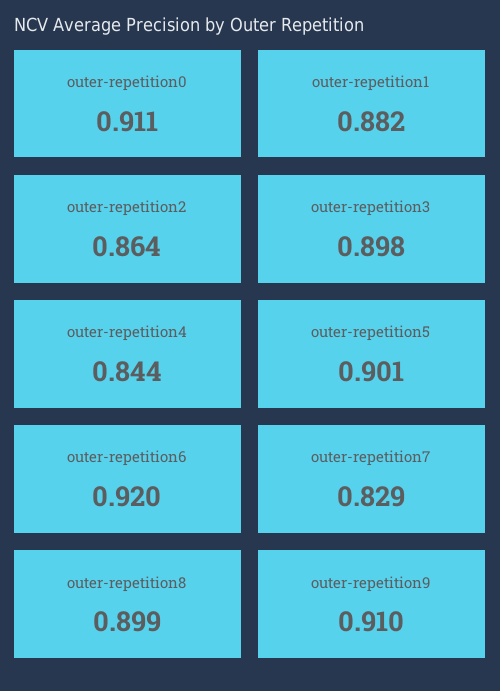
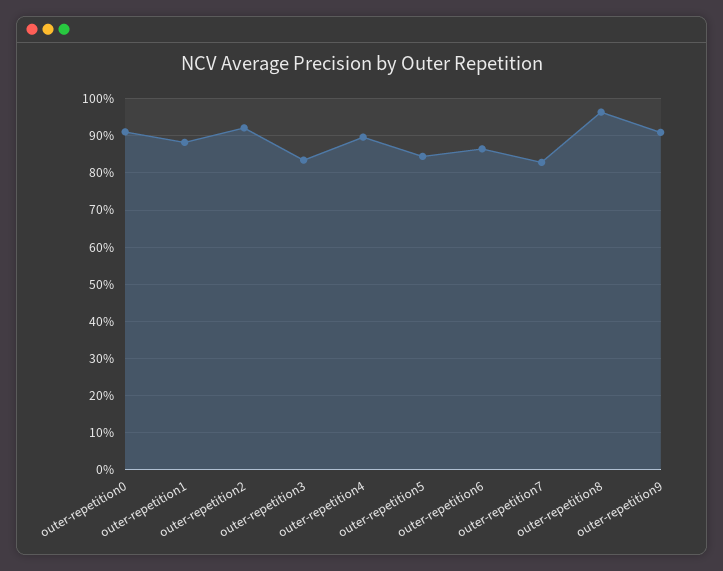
  {
    "outer-repetition0": 0.911,
    "outer-repetition1": 0.882,
-   "outer-repetition2": 0.864,
+   "outer-repetition2": 0.92,
-   "outer-repetition3": 0.898,
+   "outer-repetition3": 0.84,
-   "outer-repetition4": 0.844,
+   "outer-repetition4": 0.9,
-   "outer-repetition5": 0.901,
+   "outer-repetition5": 0.84,
-   "outer-repetition6": 0.92,
+   "outer-repetition6": 0.86,
    "outer-repetition7": 0.829,
-   "outer-repetition8": 0.899,
+   "outer-repetition8": 0.96,
    "outer-repetition9": 0.91
  }

